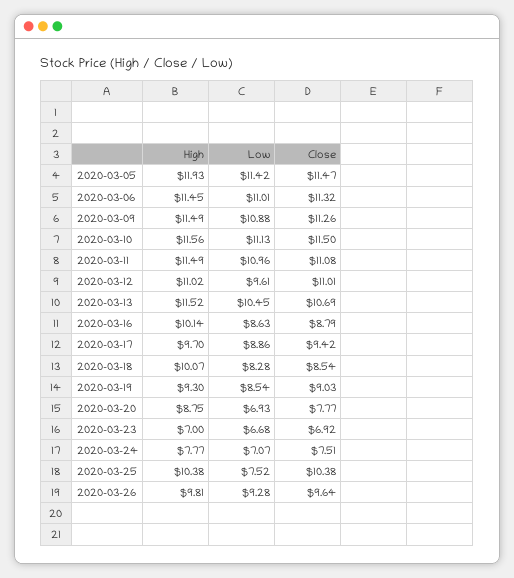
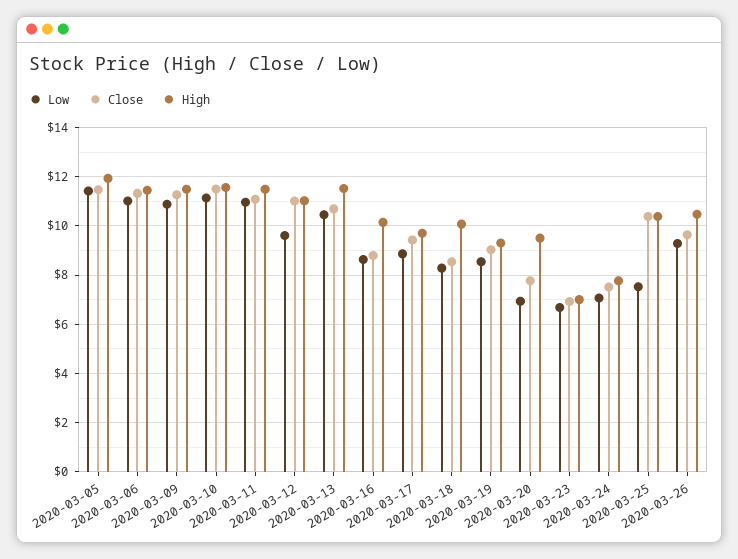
  {
    "High": {
      "2020-03-05": 11.93,
      "2020-03-06": 11.45,
      "2020-03-09": 11.49,
      "2020-03-10": 11.56,
      "2020-03-11": 11.49,
      "2020-03-12": 11.02,
      "2020-03-13": 11.52,
      "2020-03-16": 10.14,
      "2020-03-17": 9.7,
      "2020-03-18": 10.07,
      "2020-03-19": 9.3,
-     "2020-03-20": 8.75,
+     "2020-03-20": 9.5,
      "2020-03-23": 7,
      "2020-03-24": 7.77,
      "2020-03-25": 10.38,
-     "2020-03-26": 9.81
+     "2020-03-26": 10.5
    },
    "Low": {
      "2020-03-05": 11.42,
      "2020-03-06": 11.01,
      "2020-03-09": 10.88,
      "2020-03-10": 11.13,
      "2020-03-11": 10.96,
      "2020-03-12": 9.61,
      "2020-03-13": 10.45,
      "2020-03-16": 8.63,
      "2020-03-17": 8.86,
      "2020-03-18": 8.28,
      "2020-03-19": 8.54,
      "2020-03-20": 6.93,
      "2020-03-23": 6.68,
      "2020-03-24": 7.07,
      "2020-03-25": 7.52,
      "2020-03-26": 9.28
    },
    "Close": {
      "2020-03-05": 11.47,
      "2020-03-06": 11.32,
      "2020-03-09": 11.26,
      "2020-03-10": 11.5,
      "2020-03-11": 11.08,
      "2020-03-12": 11.01,
      "2020-03-13": 10.69,
      "2020-03-16": 8.79,
      "2020-03-17": 9.42,
      "2020-03-18": 8.54,
      "2020-03-19": 9.03,
      "2020-03-20": 7.77,
      "2020-03-23": 6.92,
      "2020-03-24": 7.51,
      "2020-03-25": 10.38,
      "2020-03-26": 9.64
    }
  }

